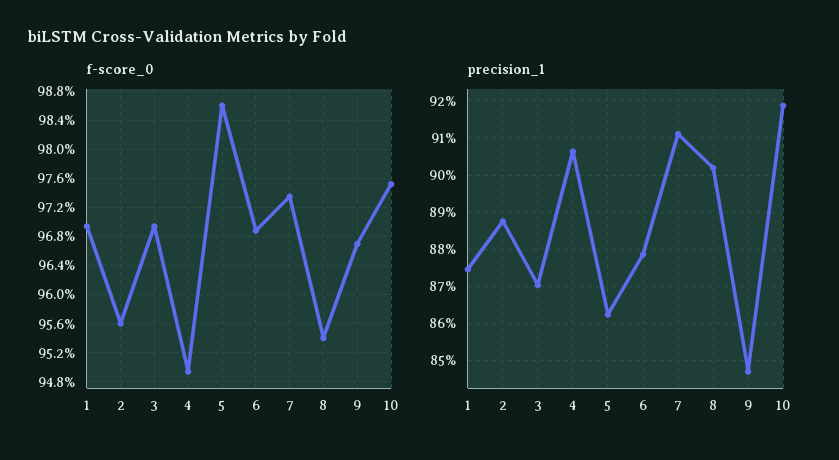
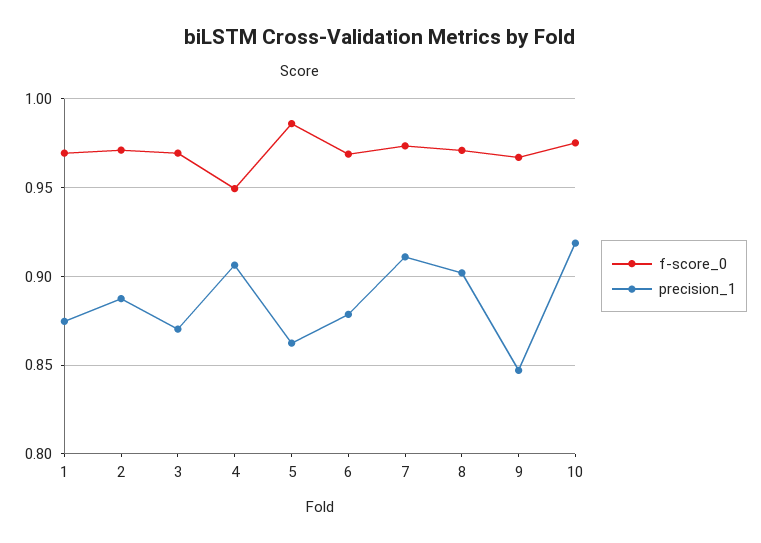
  {
    "f-score_0": {
      "1": 0.969,
-     "2": 0.956,
+     "2": 0.97,
      "3": 0.969,
      "4": 0.949,
      "5": 0.986,
      "6": 0.969,
      "7": 0.974,
-     "8": 0.954,
+     "8": 0.97,
      "9": 0.967,
      "10": 0.975
    },
    "precision_1": {
      "1": 0.874,
      "2": 0.888,
      "3": 0.87,
      "4": 0.906,
      "5": 0.862,
      "6": 0.878,
      "7": 0.912,
      "8": 0.902,
      "9": 0.848,
      "10": 0.918
    }
  }

